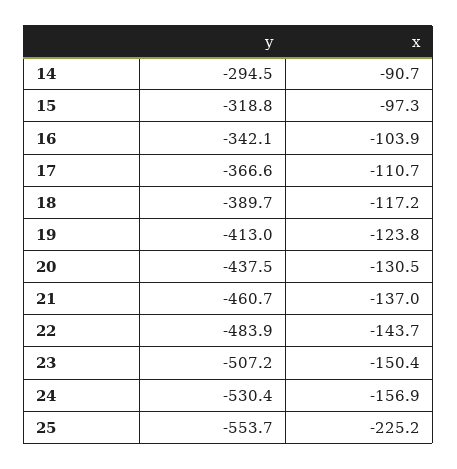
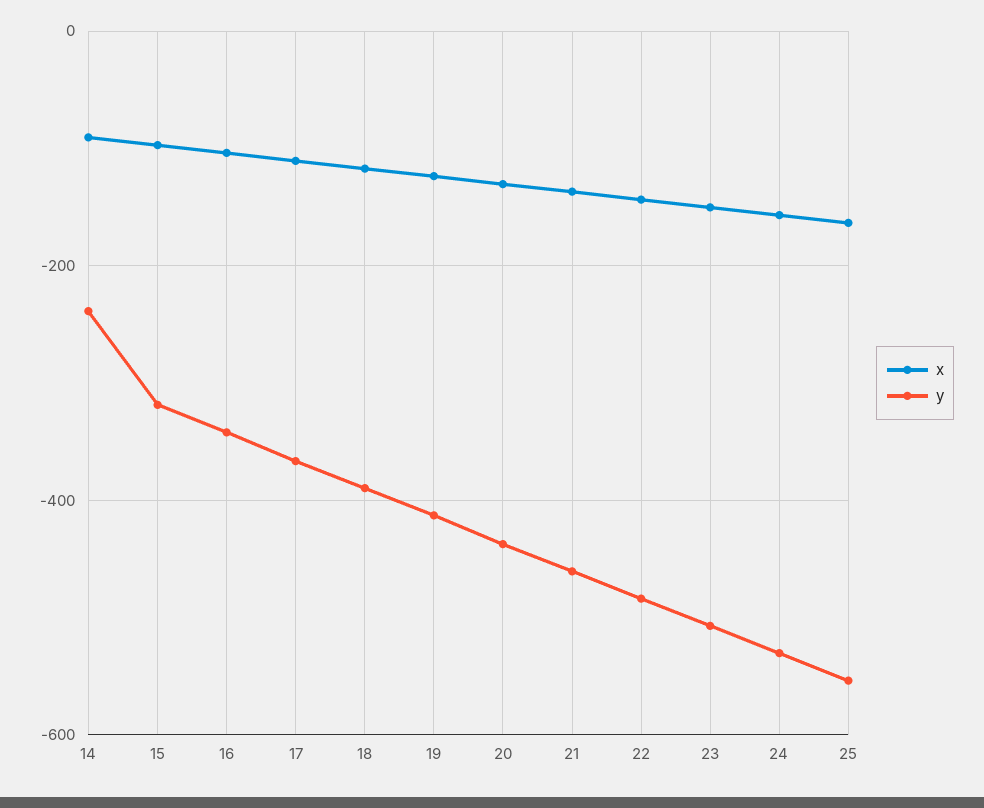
  {
    "y": {
-     "14": -294.5,
+     "14": -240,
      "15": -318.8,
      "16": -342.1,
      "17": -366.6,
      "18": -389.7,
      "19": -413,
      "20": -437.5,
      "21": -460.7,
      "22": -483.9,
      "23": -507.2,
      "24": -530.4,
      "25": -553.7
    },
    "x": {
      "14": -90.7,
      "15": -97.3,
      "16": -103.9,
      "17": -110.7,
      "18": -117.2,
      "19": -123.8,
      "20": -130.5,
      "21": -137,
      "22": -143.7,
      "23": -150.4,
      "24": -156.9,
-     "25": -225.2
+     "25": -160
    }
  }

